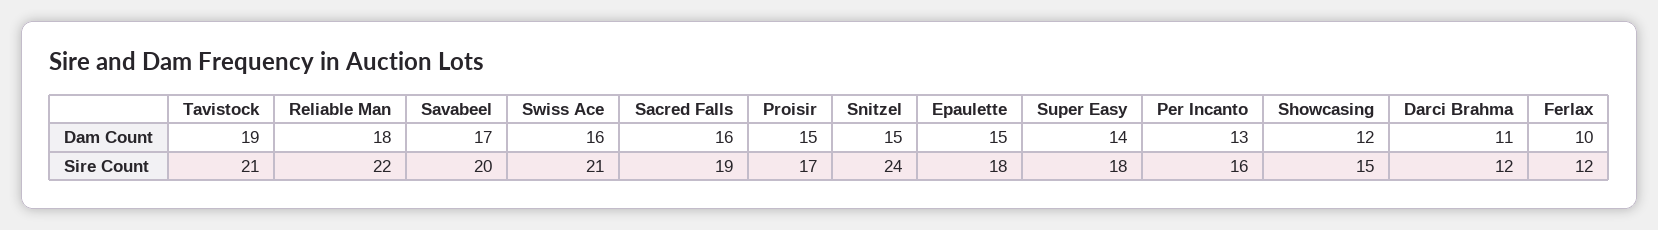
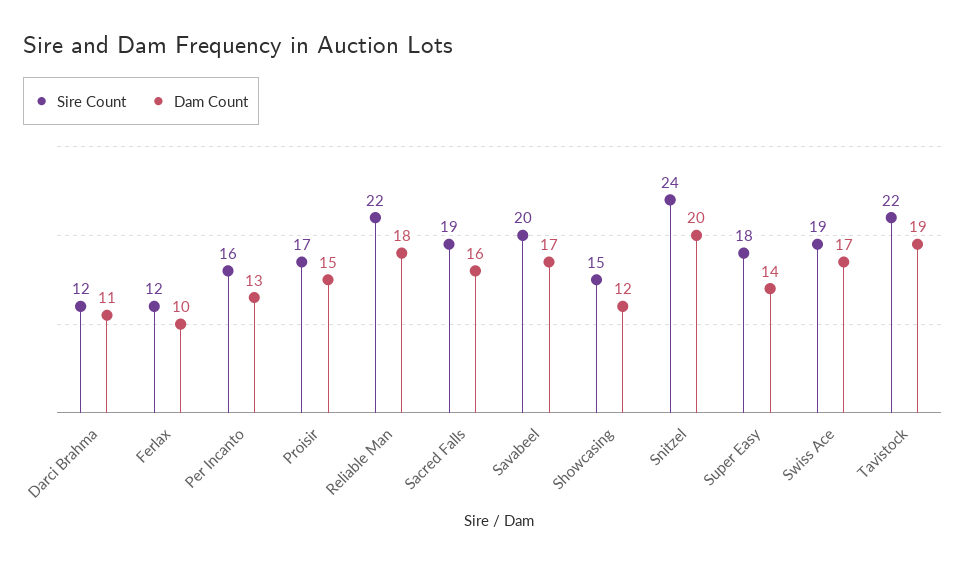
  {
    "Dam Count": {
      "Tavistock": 19,
      "Reliable Man": 18,
      "Savabeel": 17,
-     "Swiss Ace": 16,
+     "Swiss Ace": 17,
      "Sacred Falls": 16,
      "Proisir": 15,
-     "Snitzel": 15,
+     "Snitzel": 20,
-     "Epaulette": 15,
      "Super Easy": 14,
      "Per Incanto": 13,
      "Showcasing": 12,
      "Darci Brahma": 11,
      "Ferlax": 10
    },
    "Sire Count": {
-     "Tavistock": 21,
+     "Tavistock": 22,
      "Reliable Man": 22,
      "Savabeel": 20,
-     "Swiss Ace": 21,
+     "Swiss Ace": 19,
      "Sacred Falls": 19,
      "Proisir": 17,
      "Snitzel": 24,
-     "Epaulette": 18,
      "Super Easy": 18,
      "Per Incanto": 16,
      "Showcasing": 15,
      "Darci Brahma": 12,
      "Ferlax": 12
    }
  }

